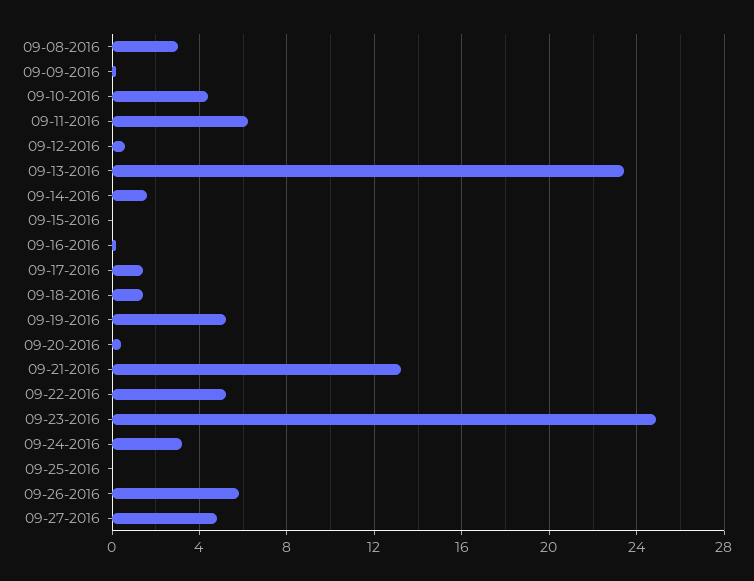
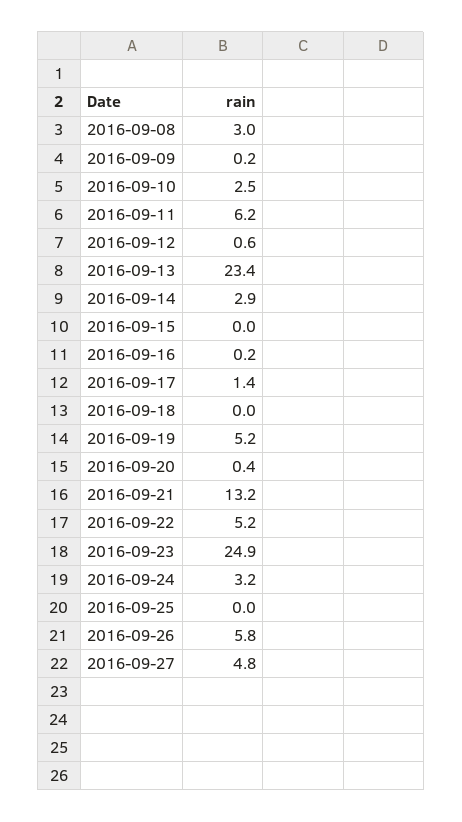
  {
    "09-08-2016": 3,
    "09-09-2016": 0.2,
-   "09-10-2016": 4.5,
+   "09-10-2016": 2.5,
    "09-11-2016": 6.2,
    "09-12-2016": 0.6,
    "09-13-2016": 23.4,
-   "09-14-2016": 1.5,
+   "09-14-2016": 2.9,
    "09-15-2016": 0,
    "09-16-2016": 0.2,
    "09-17-2016": 1.4,
-   "09-18-2016": 1.5,
+   "09-18-2016": 0,
    "09-19-2016": 5.2,
    "09-20-2016": 0.4,
    "09-21-2016": 13.2,
    "09-22-2016": 5.2,
    "09-23-2016": 24.9,
    "09-24-2016": 3.2,
    "09-25-2016": 0,
    "09-26-2016": 5.8,
    "09-27-2016": 4.8
  }

